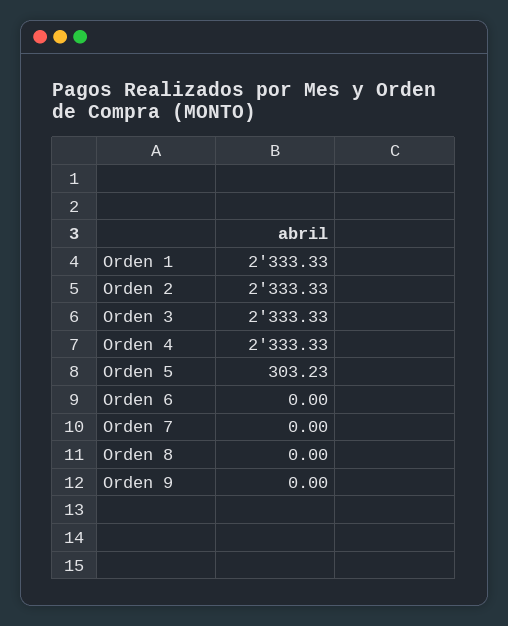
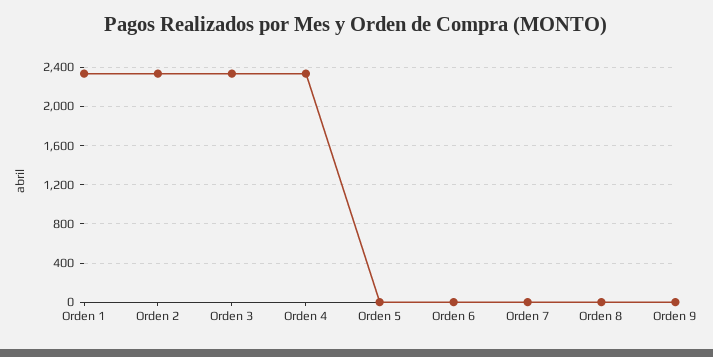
  {
    "Orden 1": 2333.33,
    "Orden 2": 2333.33,
    "Orden 3": 2333.33,
    "Orden 4": 2333.33,
-   "Orden 5": 303.23,
+   "Orden 5": 0,
    "Orden 6": 0,
    "Orden 7": 0,
    "Orden 8": 0,
    "Orden 9": 0
  }

